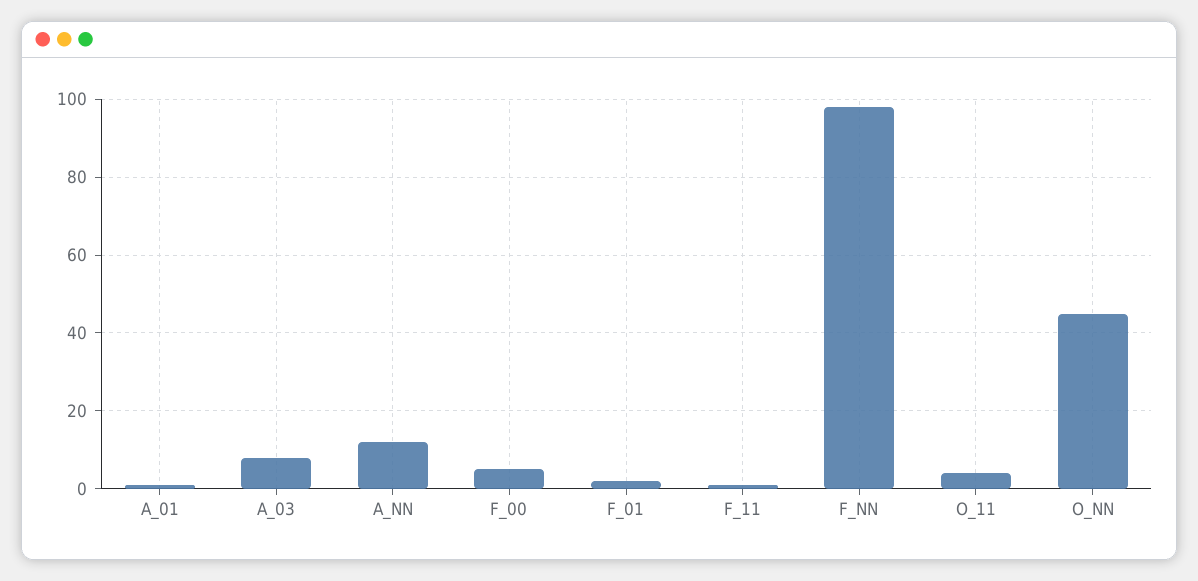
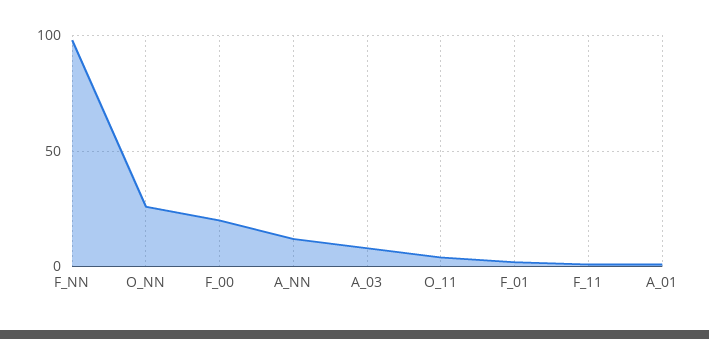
  {
    "A_01": 0,
    "A_03": 10,
    "A_NN": 10,
-   "F_00": 5,
+   "F_00": 20,
    "F_01": 0,
    "F_11": 0,
    "F_NN": 100,
    "O_11": 5,
-   "O_NN": 45
+   "O_NN": 25
  }

